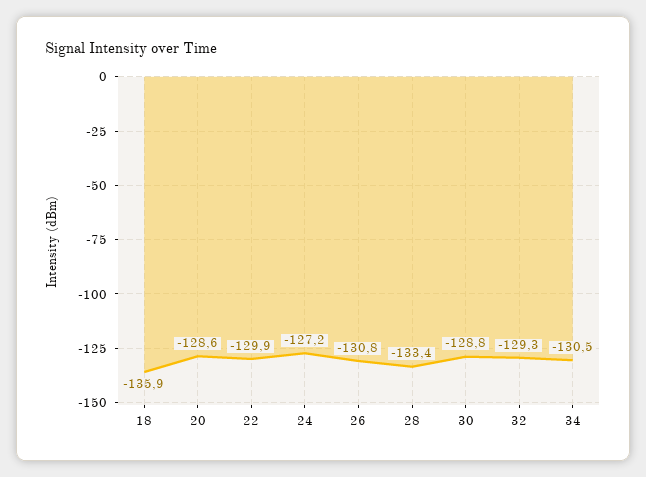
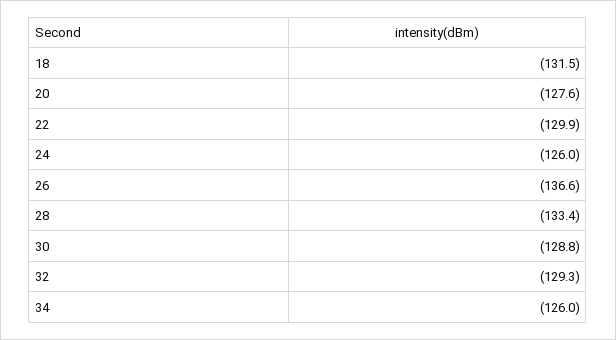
  {
-   "18": -135.9,
+   "18": -131.5,
-   "20": -128.6,
+   "20": -127.6,
    "22": -129.9,
-   "24": -127.2,
+   "24": -126,
-   "26": -130.8,
+   "26": -136.6,
    "28": -133.4,
    "30": -128.8,
    "32": -129.3,
-   "34": -130.5
+   "34": -126
  }

